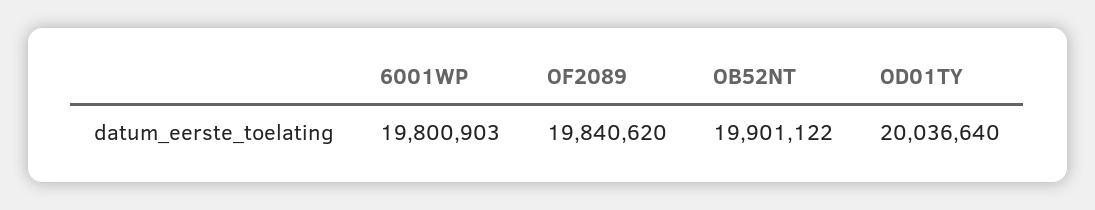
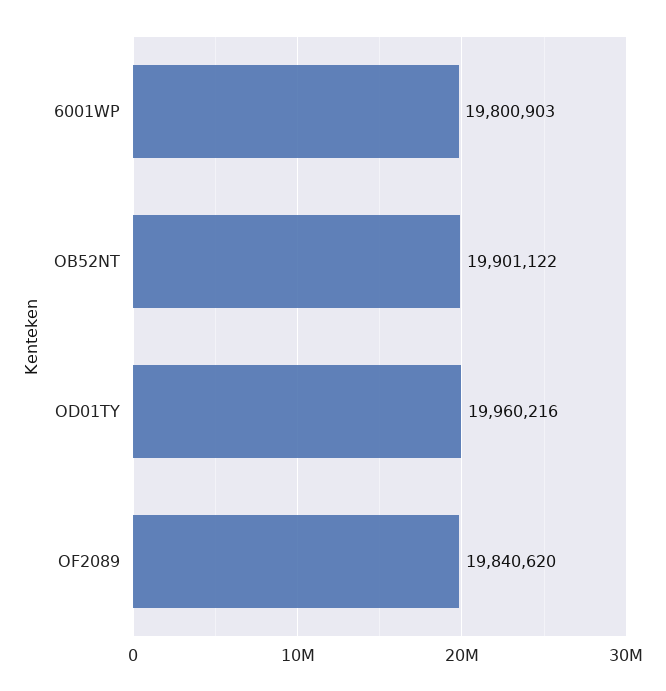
  {
    "6001WP": 19800903,
    "OF2089": 19840620,
    "OB52NT": 19901122,
-   "OD01TY": 20036640
+   "OD01TY": 19960216
  }

